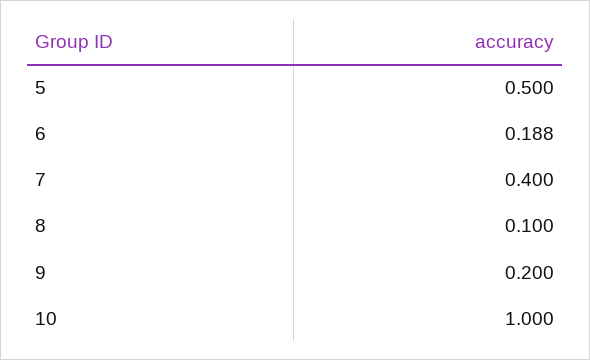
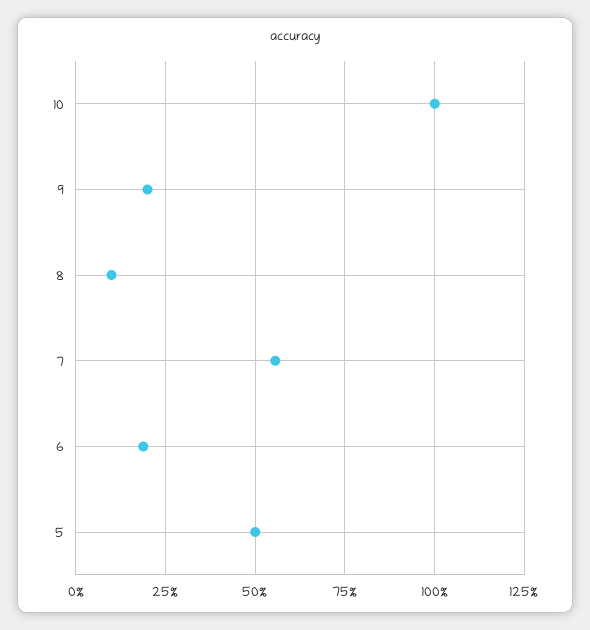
  {
    "5": 0.5,
    "6": 0.188,
-   "7": 0.4,
+   "7": 0.55,
    "8": 0.1,
    "9": 0.2,
    "10": 1
  }

